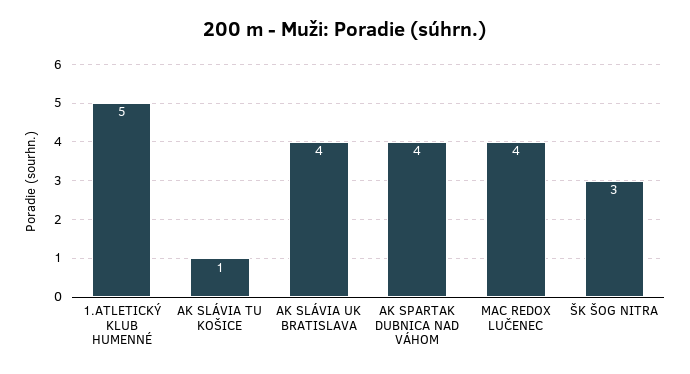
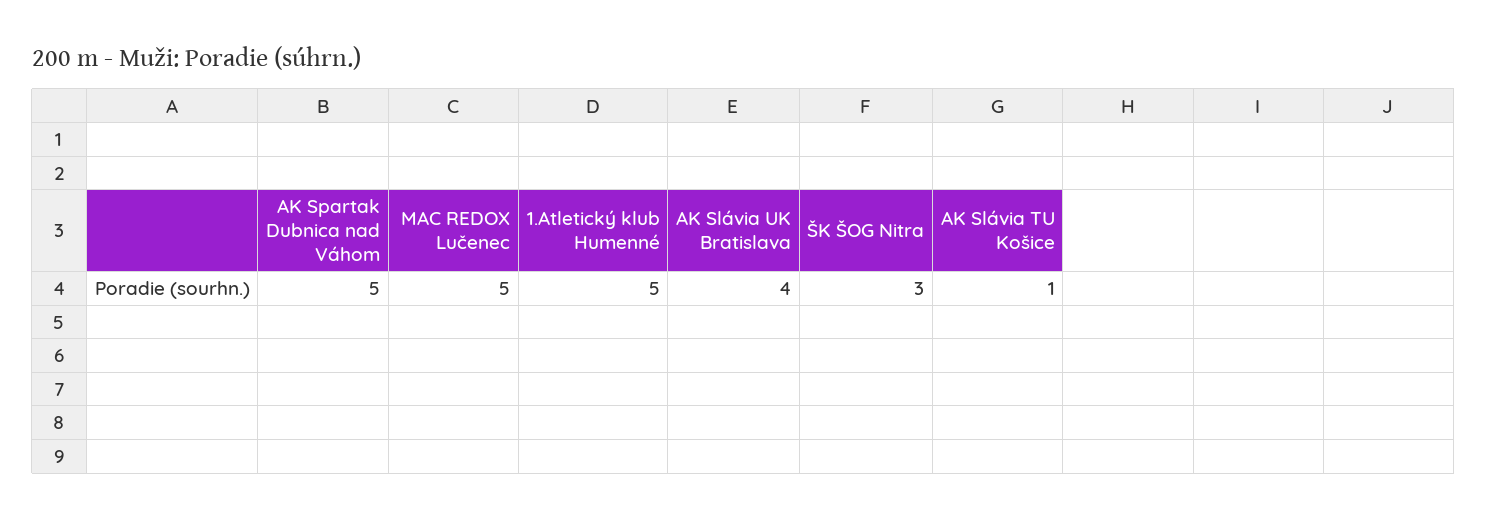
  {
    "1.ATLETICKÝ KLUB HUMENNÉ": 5,
    "AK SLÁVIA TU KOŠICE": 1,
    "AK SLÁVIA UK BRATISLAVA": 4,
-   "AK SPARTAK DUBNICA NAD VÁHOM": 4,
+   "AK SPARTAK DUBNICA NAD VÁHOM": 5,
-   "MAC REDOX LUČENEC": 4,
+   "MAC REDOX LUČENEC": 5,
    "ŠK ŠOG NITRA": 3
  }

